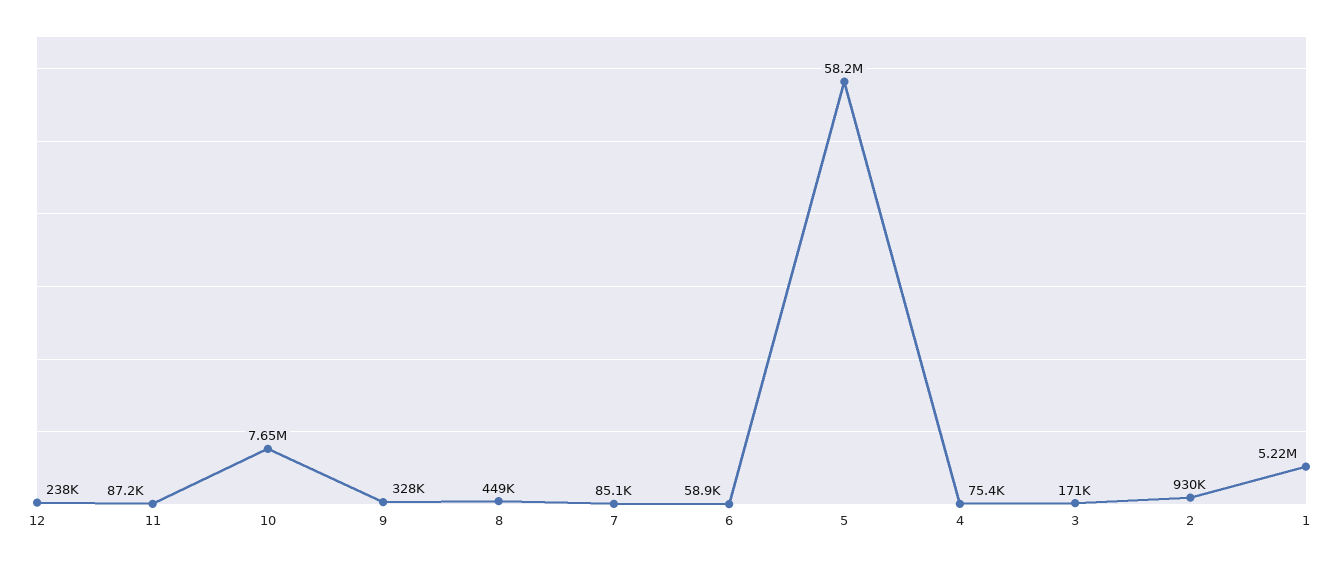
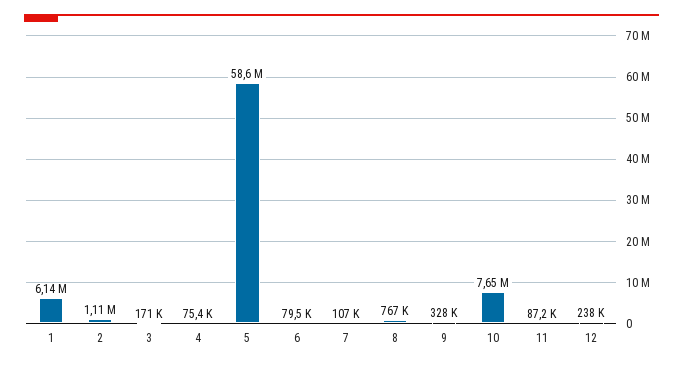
  {
    "12": 238000,
    "11": 87200,
    "10": 7650000,
    "9": 328000,
-   "8": 449000,
+   "8": 767000,
-   "7": 85100,
+   "7": 107000,
-   "6": 58900,
+   "6": 79500,
-   "5": 58200000,
+   "5": 58600000,
    "4": 75400,
    "3": 171000,
-   "2": 930000,
+   "2": 1110000,
-   "1": 5220000
+   "1": 6140000
  }

